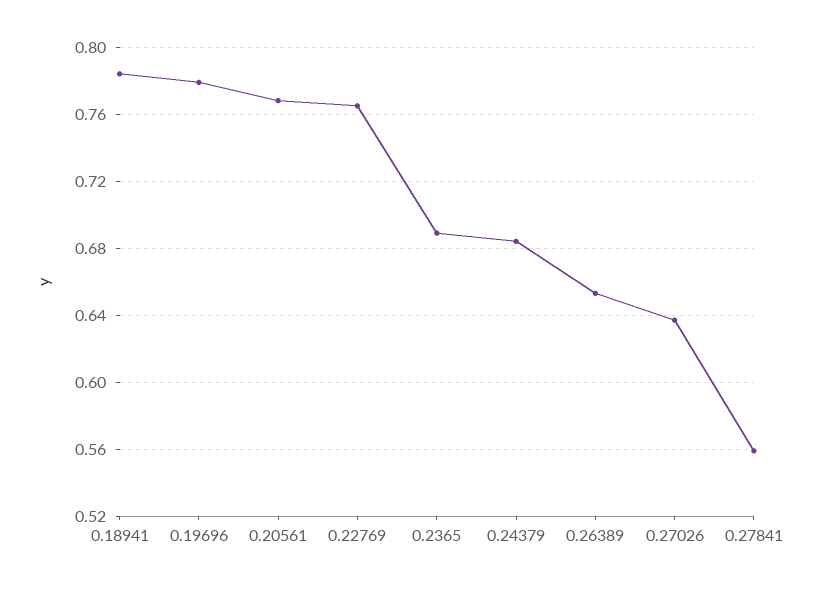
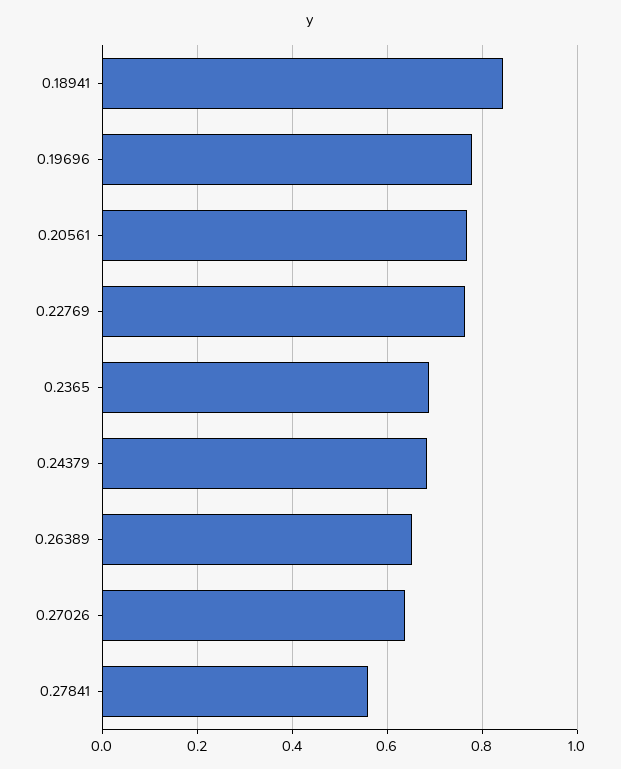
  {
-   "0.18941": 0.785,
+   "0.18941": 0.84,
    "0.19696": 0.78,
    "0.20561": 0.77,
    "0.22769": 0.765,
    "0.2365": 0.69,
    "0.24379": 0.685,
    "0.26389": 0.655,
    "0.27026": 0.635,
    "0.27841": 0.56
  }

